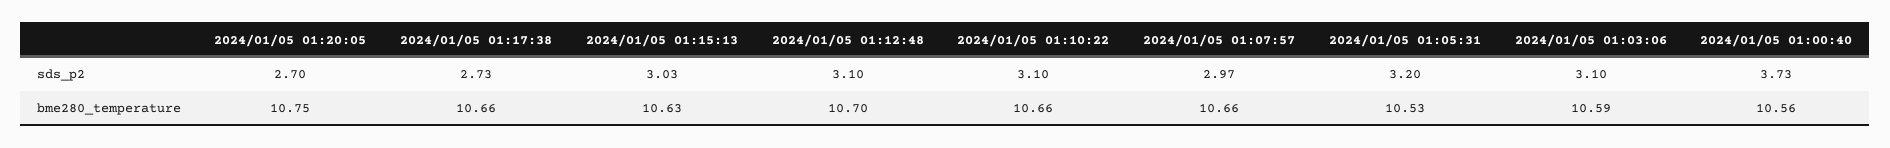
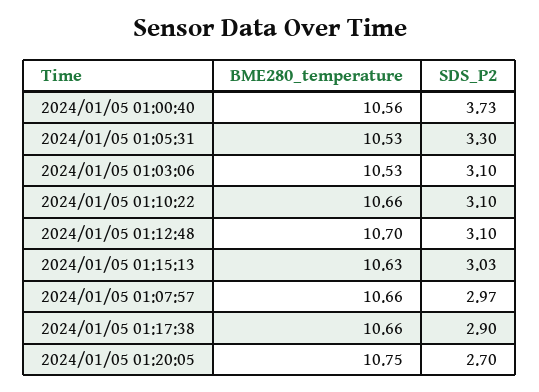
  {
    "2024/01/05 01:20:05": {
      "sds_p2": 2.7,
      "bme280_temperature": 10.75
    },
    "2024/01/05 01:17:38": {
-     "sds_p2": 2.73,
+     "sds_p2": 2.9,
      "bme280_temperature": 10.66
    },
    "2024/01/05 01:15:13": {
      "sds_p2": 3.03,
      "bme280_temperature": 10.63
    },
    "2024/01/05 01:12:48": {
      "sds_p2": 3.1,
      "bme280_temperature": 10.7
    },
    "2024/01/05 01:10:22": {
      "sds_p2": 3.1,
      "bme280_temperature": 10.66
    },
    "2024/01/05 01:07:57": {
      "sds_p2": 2.97,
      "bme280_temperature": 10.66
    },
    "2024/01/05 01:05:31": {
-     "sds_p2": 3.2,
+     "sds_p2": 3.3,
      "bme280_temperature": 10.53
    },
    "2024/01/05 01:03:06": {
      "sds_p2": 3.1,
-     "bme280_temperature": 10.59
+     "bme280_temperature": 10.53
    },
    "2024/01/05 01:00:40": {
      "sds_p2": 3.73,
      "bme280_temperature": 10.56
    }
  }

